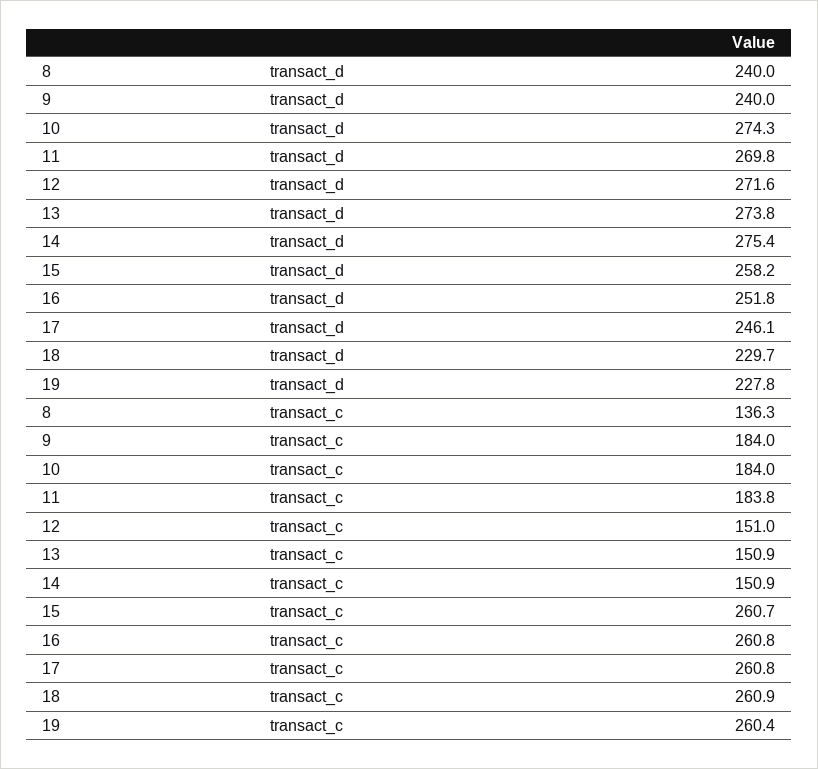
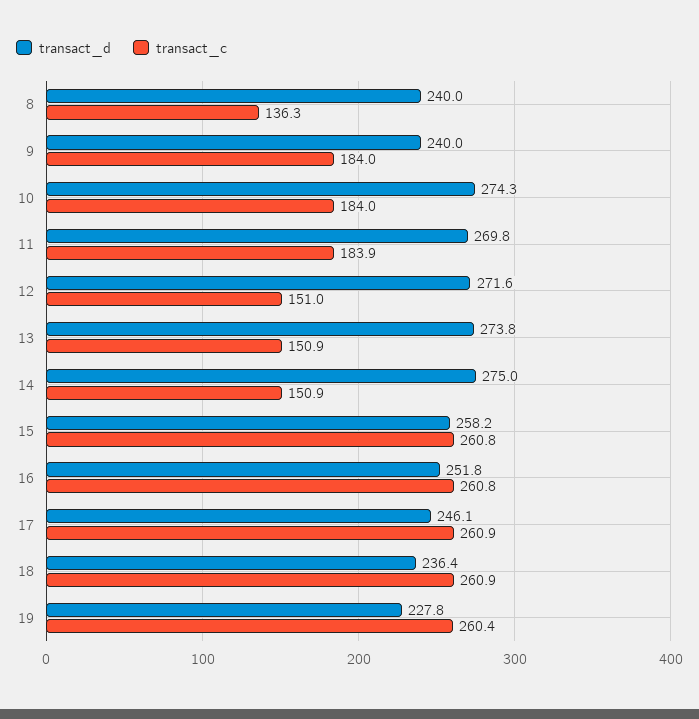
  {
    "transact_d": {
      "8": 240,
      "9": 240,
      "10": 274.3,
      "11": 269.8,
      "12": 271.6,
      "13": 273.8,
-     "14": 275.4,
+     "14": 275,
      "15": 258.2,
      "16": 251.8,
      "17": 246.1,
-     "18": 229.7,
+     "18": 236.4,
      "19": 227.8
    },
    "transact_c": {
      "8": 136.3,
      "9": 184,
      "10": 184,
-     "11": 183.8,
+     "11": 183.9,
      "12": 151,
      "13": 150.9,
      "14": 150.9,
-     "15": 260.7,
+     "15": 260.8,
      "16": 260.8,
-     "17": 260.8,
+     "17": 260.9,
      "18": 260.9,
      "19": 260.4
    }
  }

